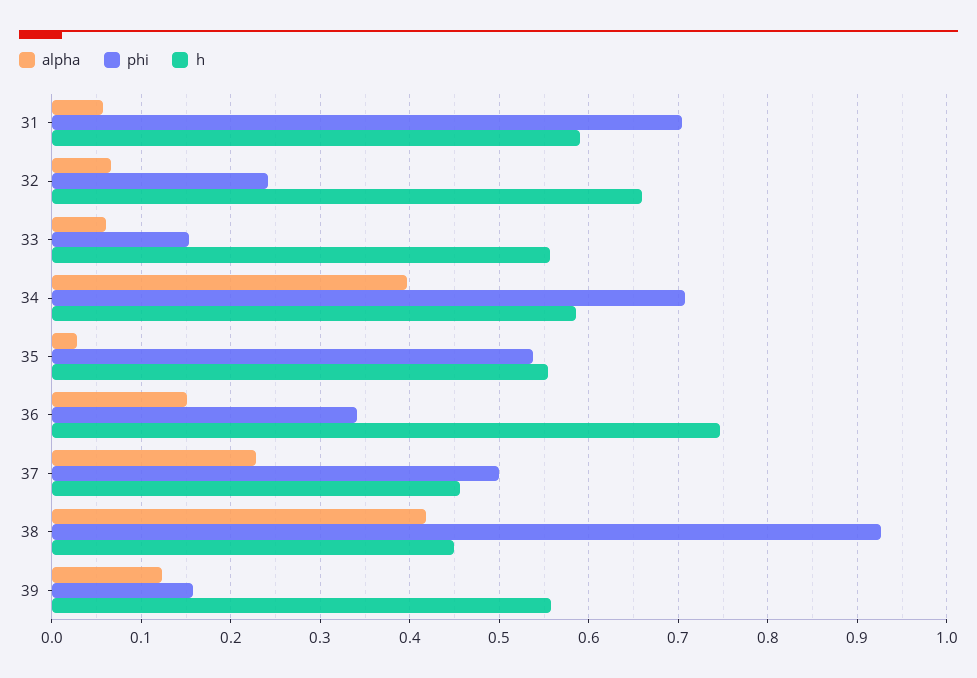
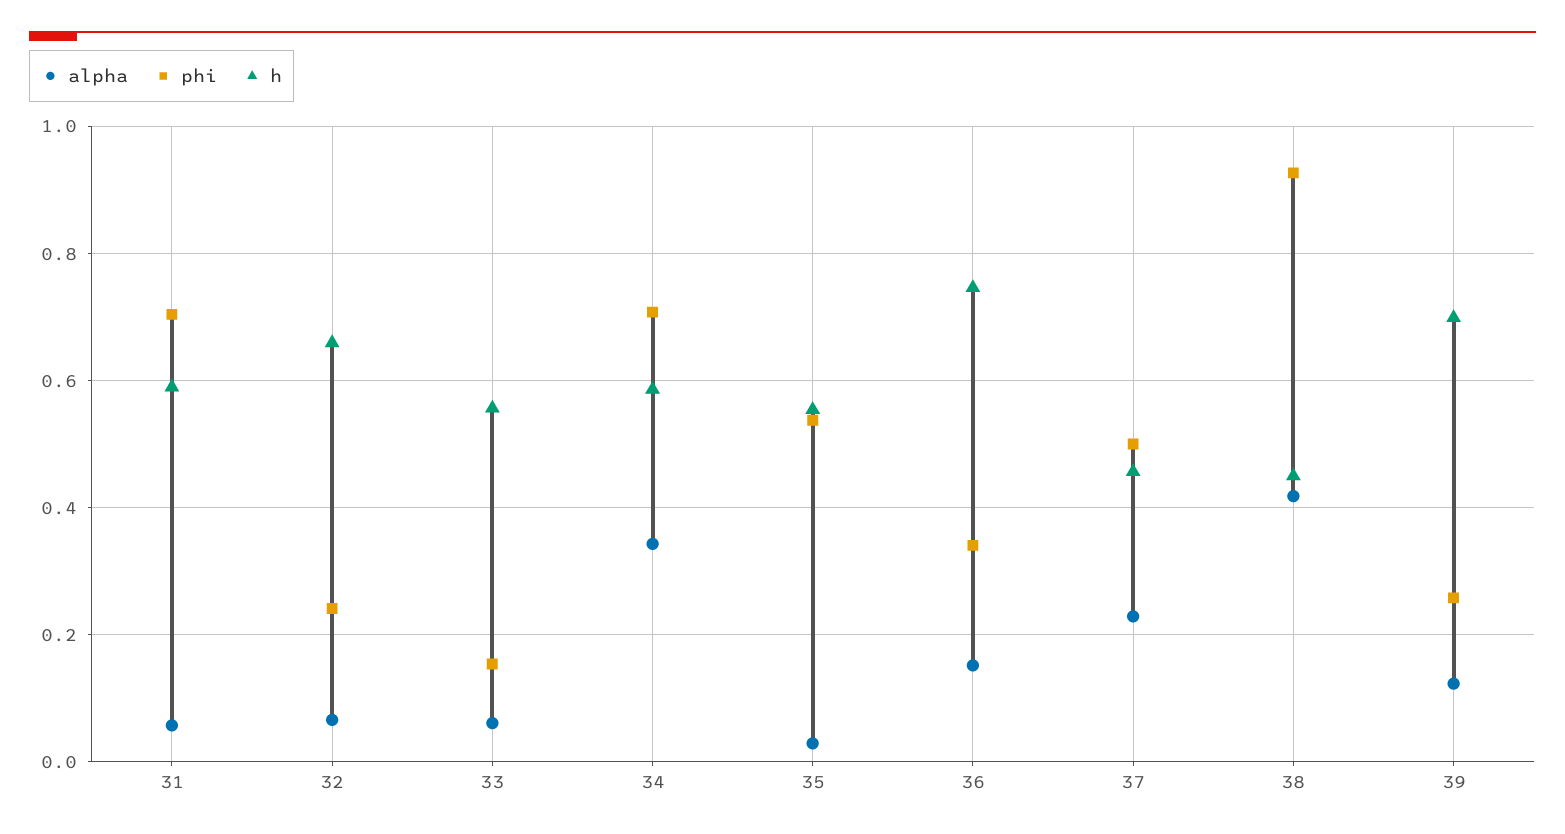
  {
    "alpha": {
      "31": 0.06,
      "32": 0.07,
      "33": 0.06,
-     "34": 0.4,
+     "34": 0.34,
      "35": 0.03,
      "36": 0.15,
      "37": 0.23,
      "38": 0.42,
      "39": 0.12
    },
    "phi": {
      "31": 0.7,
      "32": 0.24,
      "33": 0.15,
      "34": 0.71,
      "35": 0.54,
      "36": 0.34,
      "37": 0.5,
      "38": 0.93,
-     "39": 0.16
+     "39": 0.26
    },
    "h": {
      "31": 0.59,
      "32": 0.66,
      "33": 0.56,
      "34": 0.59,
      "35": 0.55,
      "36": 0.75,
      "37": 0.46,
      "38": 0.45,
-     "39": 0.56
+     "39": 0.7
    }
  }

